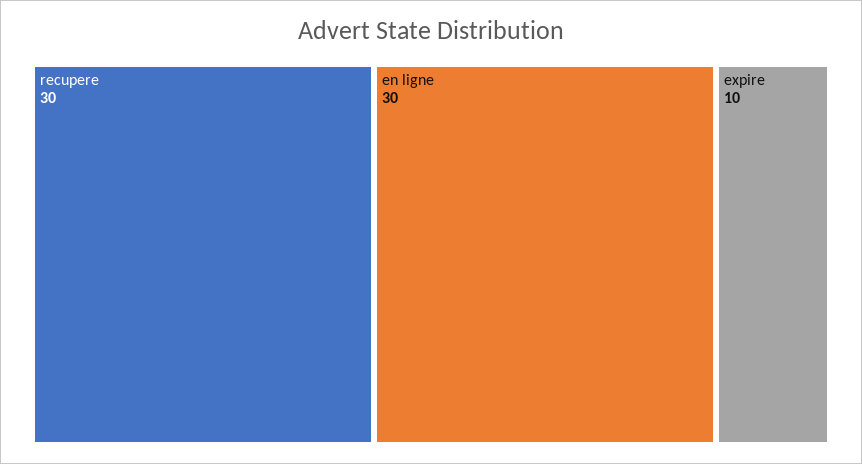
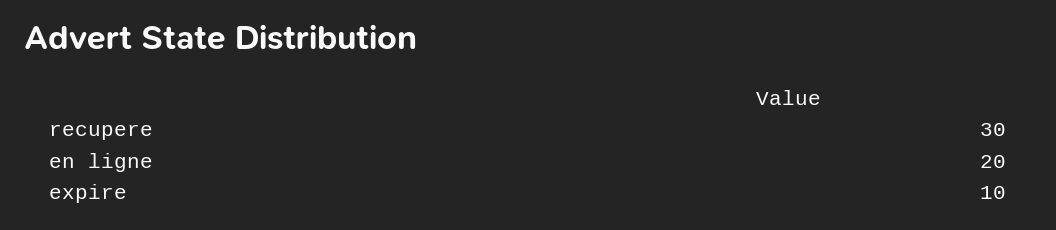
  {
    "recupere": 30,
-   "en ligne": 30,
+   "en ligne": 20,
    "expire": 10
  }

